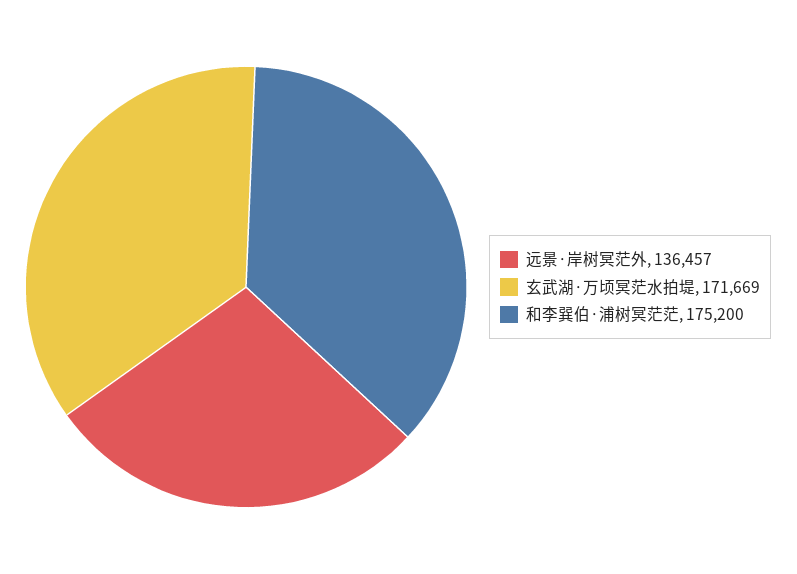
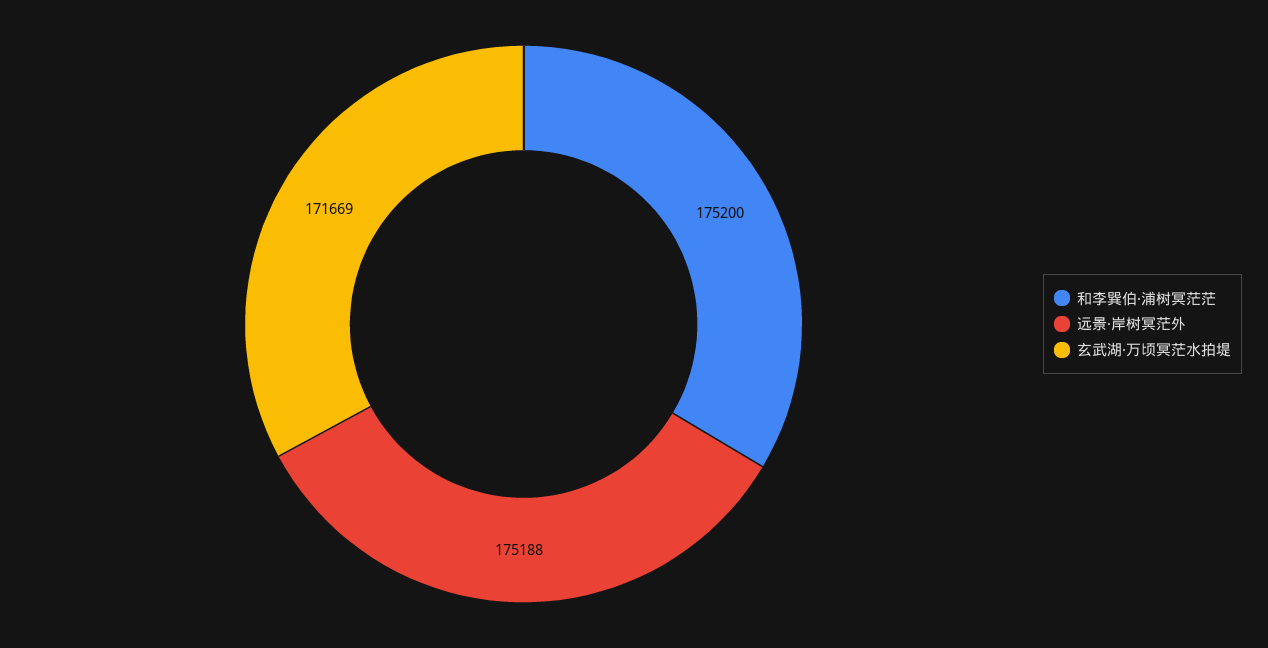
  {
-   "远景·岸树冥茫外": 136457,
+   "远景·岸树冥茫外": 175188,
    "玄武湖·万顷冥茫水拍堤": 171669,
    "和李巽伯·浦树冥茫茫": 175200
  }

